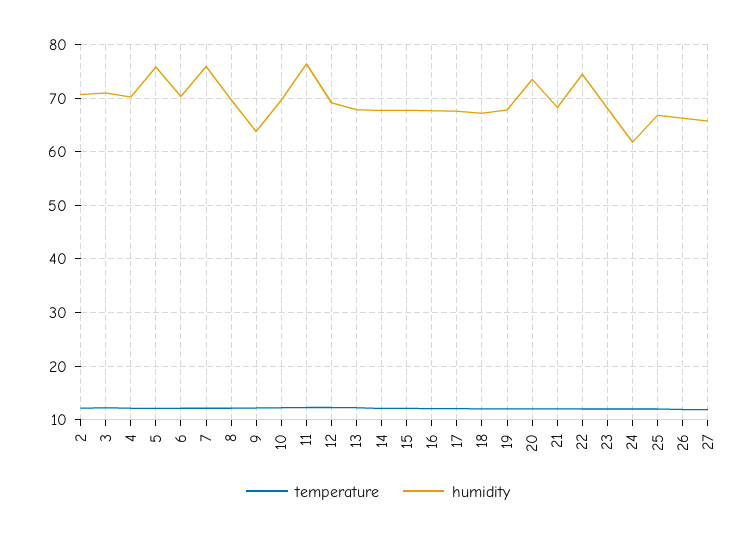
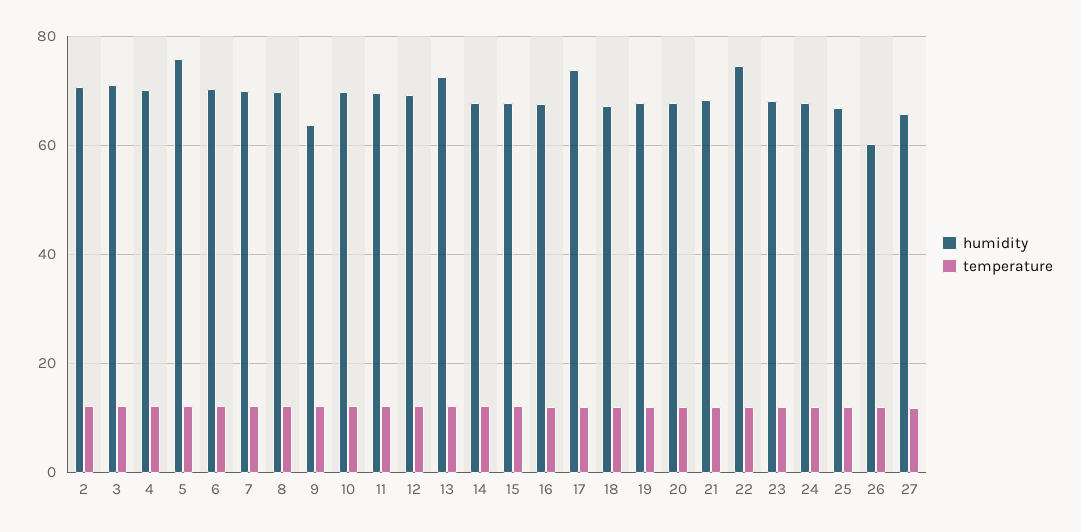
  {
    "temperature": {
      "2": 12,
      "3": 12,
      "4": 12,
      "5": 12,
      "6": 12,
      "7": 12,
      "8": 12,
      "9": 12,
      "10": 12,
      "11": 12,
      "12": 12,
      "13": 12,
      "14": 12,
      "15": 12,
      "16": 12,
      "17": 12,
      "18": 12,
      "19": 12,
      "20": 12,
      "21": 12,
      "22": 12,
      "23": 12,
      "24": 12,
      "25": 12,
      "26": 12,
      "27": 12
    },
    "humidity": {
      "2": 70,
      "3": 70,
      "4": 70,
      "5": 76,
      "6": 70,
-     "7": 76,
+     "7": 70,
      "8": 70,
      "9": 64,
      "10": 70,
-     "11": 76,
+     "11": 70,
      "12": 70,
-     "13": 68,
+     "13": 72,
      "14": 68,
      "15": 68,
      "16": 68,
-     "17": 68,
+     "17": 74,
      "18": 68,
      "19": 68,
-     "20": 74,
+     "20": 68,
      "21": 68,
      "22": 74,
      "23": 68,
-     "24": 62,
+     "24": 68,
      "25": 66,
-     "26": 66,
+     "26": 60,
      "27": 66
    }
  }

